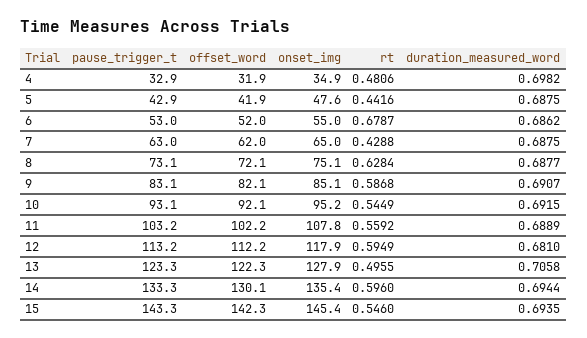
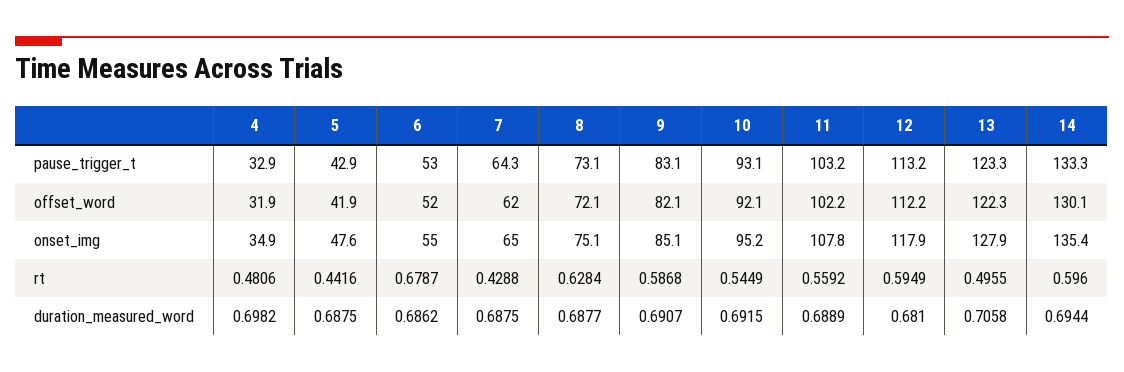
  {
    "pause_trigger_t": {
      "4": 32.9,
      "5": 42.9,
      "6": 53,
-     "7": 63,
+     "7": 64.3,
      "8": 73.1,
      "9": 83.1,
      "10": 93.1,
      "11": 103.2,
      "12": 113.2,
      "13": 123.3,
-     "14": 133.3,
+     "14": 133.3
-     "15": 143.3
    },
    "offset_word": {
      "4": 31.9,
      "5": 41.9,
      "6": 52,
      "7": 62,
      "8": 72.1,
      "9": 82.1,
      "10": 92.1,
      "11": 102.2,
      "12": 112.2,
      "13": 122.3,
-     "14": 130.1,
+     "14": 130.1
-     "15": 142.3
    },
    "onset_img": {
      "4": 34.9,
      "5": 47.6,
      "6": 55,
      "7": 65,
      "8": 75.1,
      "9": 85.1,
      "10": 95.2,
      "11": 107.8,
      "12": 117.9,
      "13": 127.9,
-     "14": 135.4,
+     "14": 135.4
-     "15": 145.4
    },
    "rt": {
      "4": 0.4806,
      "5": 0.4416,
      "6": 0.6787,
      "7": 0.4288,
      "8": 0.6284,
      "9": 0.5868,
      "10": 0.5449,
      "11": 0.5592,
      "12": 0.5949,
      "13": 0.4955,
-     "14": 0.596,
+     "14": 0.596
-     "15": 0.546
    },
    "duration_measured_word": {
      "4": 0.6982,
      "5": 0.6875,
      "6": 0.6862,
      "7": 0.6875,
      "8": 0.6877,
      "9": 0.6907,
      "10": 0.6915,
      "11": 0.6889,
      "12": 0.681,
      "13": 0.7058,
-     "14": 0.6944,
+     "14": 0.6944
-     "15": 0.6935
    }
  }

